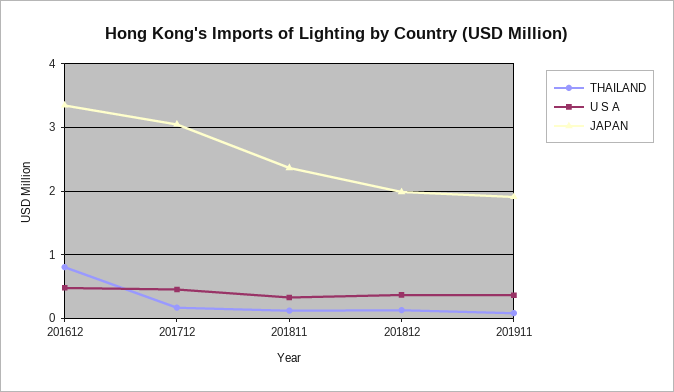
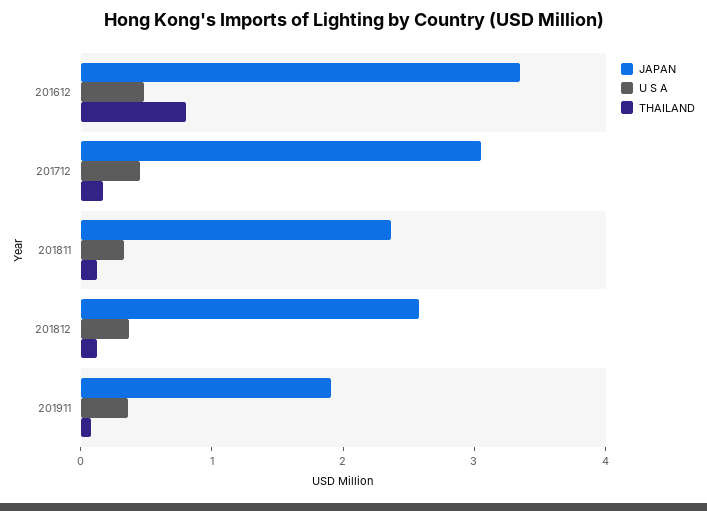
  {
    "THAILAND": {
      "201612": 0.8,
      "201712": 0.2,
      "201811": 0.1,
      "201812": 0.1,
      "201911": 0.1
    },
    "U S A": {
      "201612": 0.5,
      "201712": 0.5,
      "201811": 0.3,
      "201812": 0.4,
      "201911": 0.4
    },
    "JAPAN": {
      "201612": 3.3,
      "201712": 3.1,
      "201811": 2.4,
-     "201812": 2,
+     "201812": 2.6,
      "201911": 1.9
    }
  }

